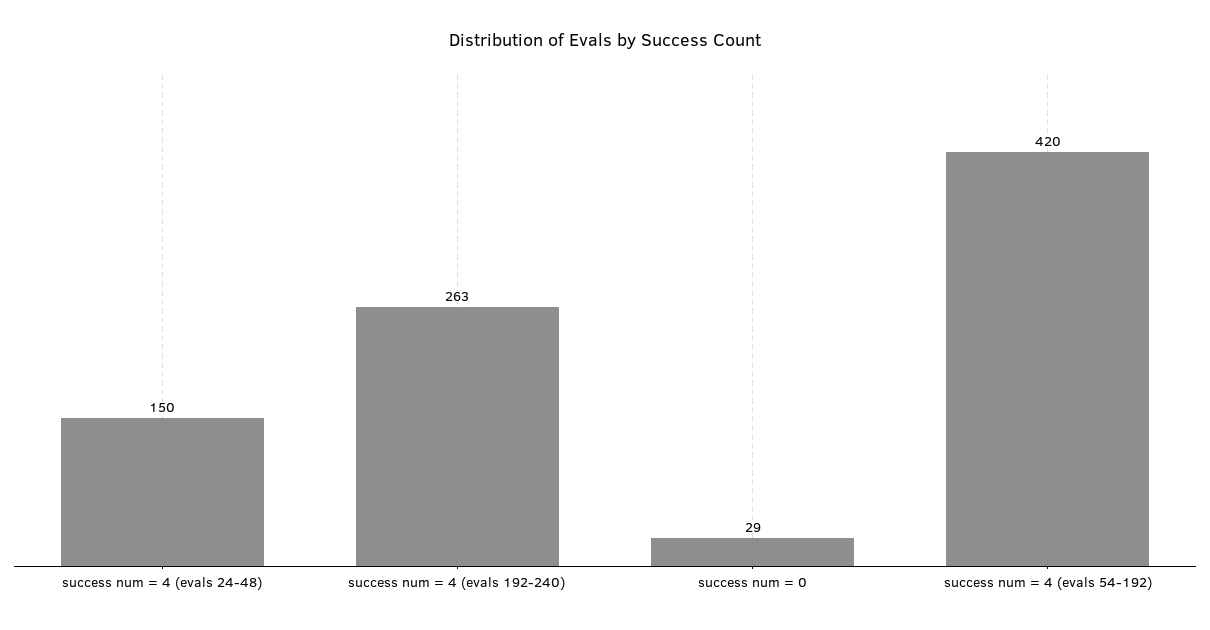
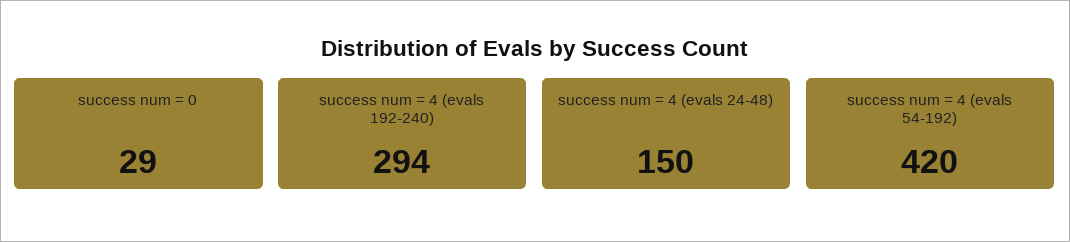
  {
    "success num = 4 (evals 24-48)": 150,
-   "success num = 4 (evals 192-240)": 263,
+   "success num = 4 (evals 192-240)": 294,
    "success num = 0": 29,
    "success num = 4 (evals 54-192)": 420
  }

